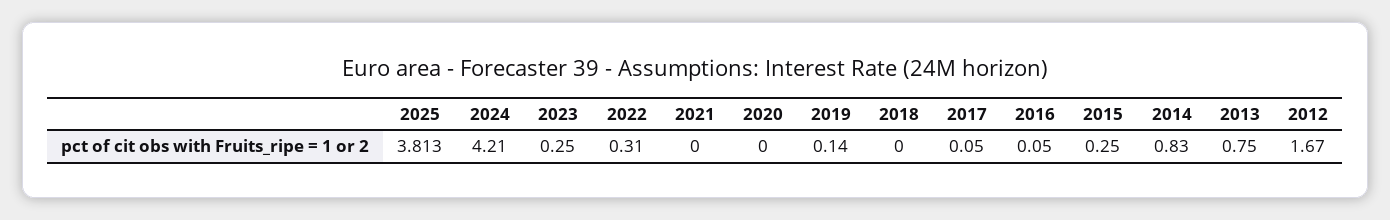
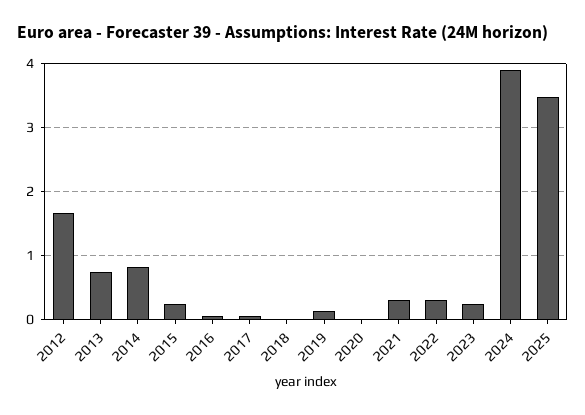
  {
-   "2025": 3.813,
+   "2025": 3.5,
-   "2024": 4.21,
+   "2024": 3.9,
    "2023": 0.25,
    "2022": 0.31,
-   "2021": 0,
+   "2021": 0.3,
    "2020": 0,
    "2019": 0.14,
    "2018": 0,
    "2017": 0.05,
    "2016": 0.05,
    "2015": 0.25,
    "2014": 0.83,
    "2013": 0.75,
    "2012": 1.67
  }

